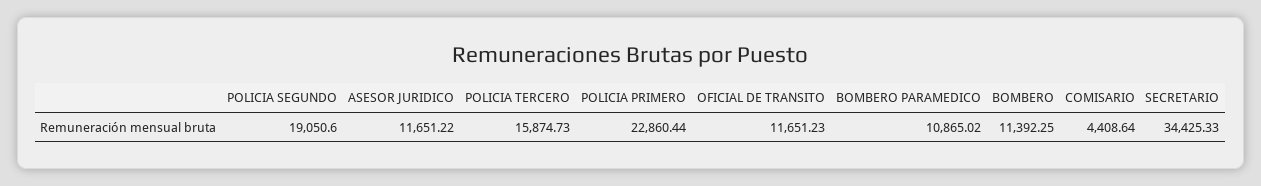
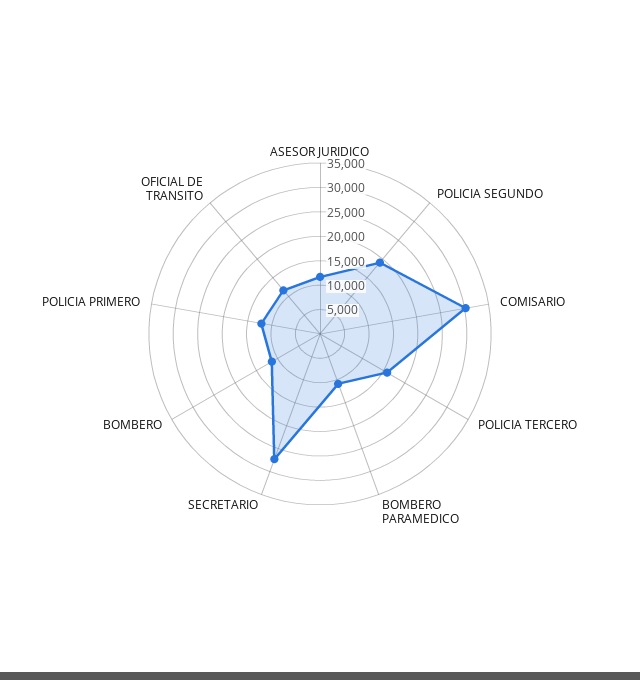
  {
    "POLICIA SEGUNDO": 19050.6,
    "ASESOR JURIDICO": 11651.22,
    "POLICIA TERCERO": 15874.73,
-   "POLICIA PRIMERO": 22860.44,
+   "POLICIA PRIMERO": 12500,
    "OFICIAL DE TRANSITO": 11651.23,
    "BOMBERO PARAMEDICO": 10865.02,
    "BOMBERO": 11392.25,
-   "COMISARIO": 4408.64,
+   "COMISARIO": 30000,
-   "SECRETARIO": 34425.33
+   "SECRETARIO": 27500
  }

